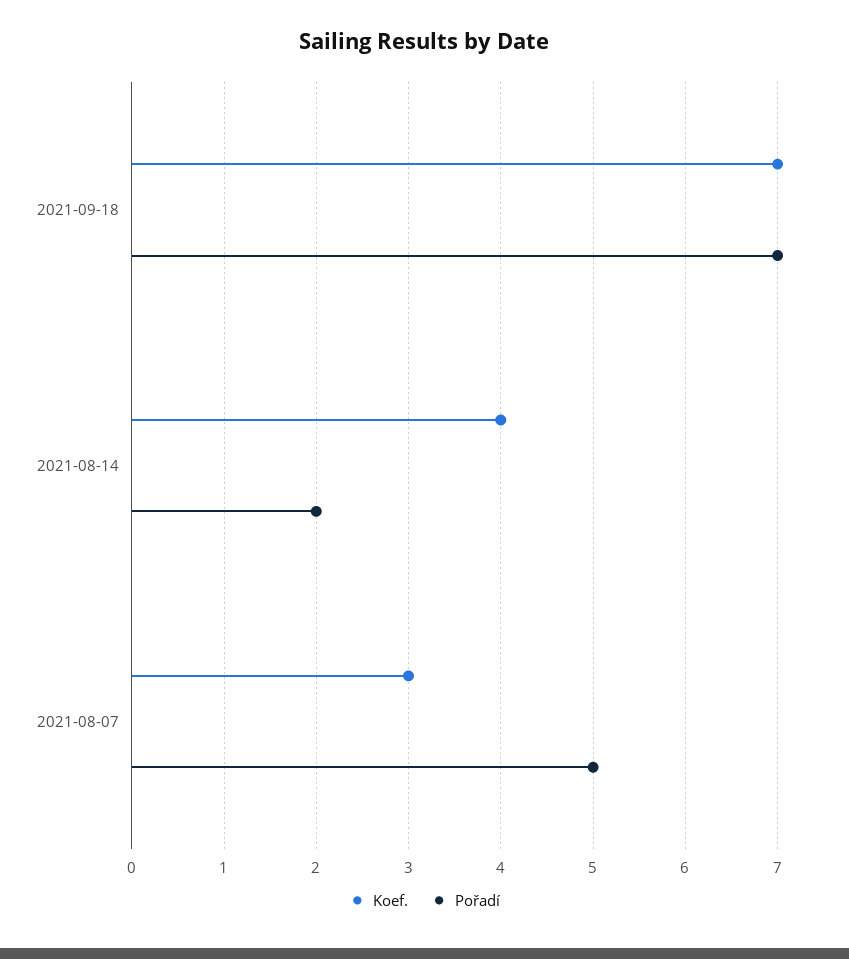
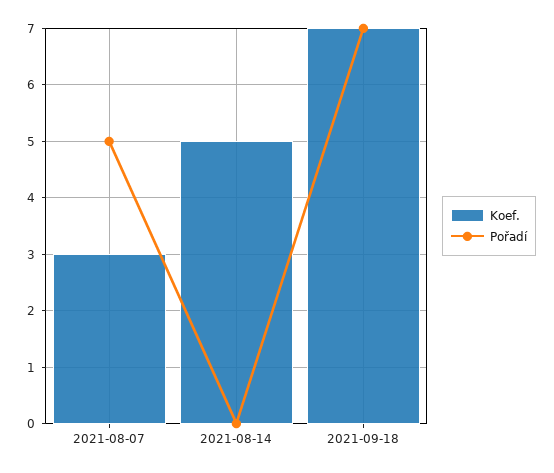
  {
    "Koef.": {
      "2021-09-18": 7,
-     "2021-08-14": 4,
+     "2021-08-14": 5,
      "2021-08-07": 3
    },
    "Pořadí": {
      "2021-09-18": 7,
-     "2021-08-14": 2,
+     "2021-08-14": 0,
      "2021-08-07": 5
    }
  }

